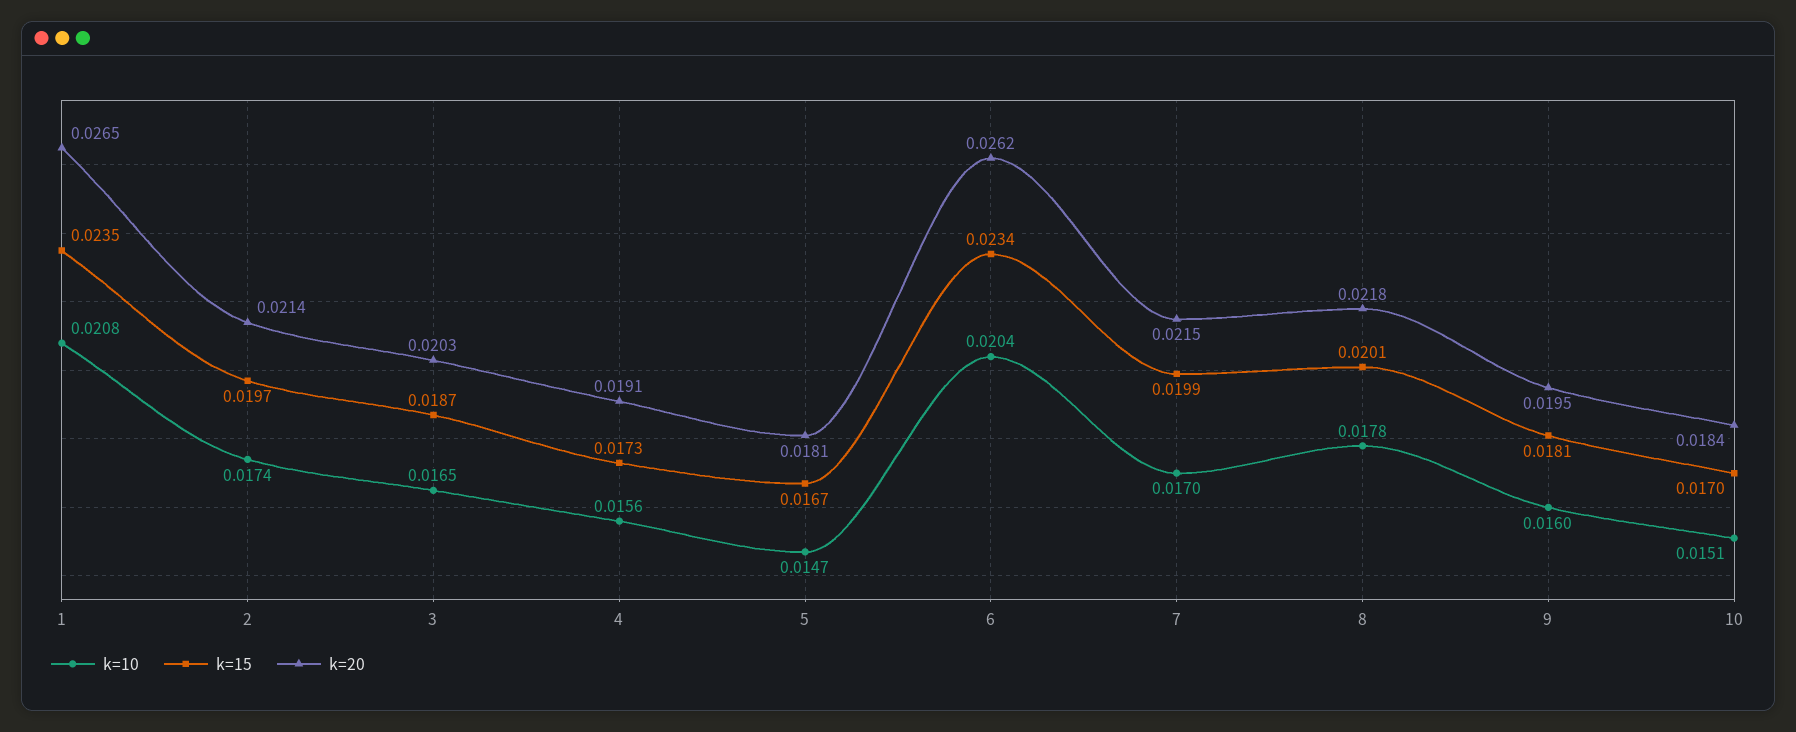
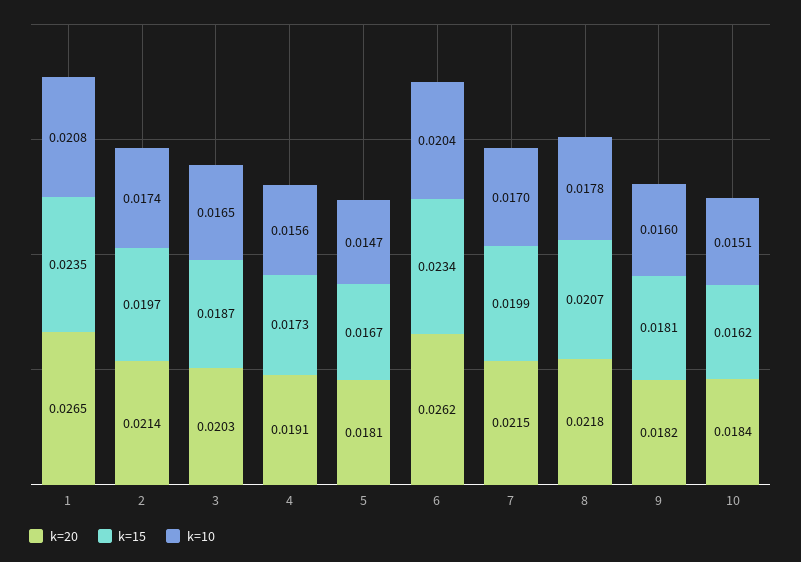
  {
    "k=10": {
      "1": 0.0208,
      "2": 0.0174,
      "3": 0.0165,
      "4": 0.0156,
      "5": 0.0147,
      "6": 0.0204,
      "7": 0.017,
      "8": 0.0178,
      "9": 0.016,
      "10": 0.0151
    },
    "k=15": {
      "1": 0.0235,
      "2": 0.0197,
      "3": 0.0187,
      "4": 0.0173,
      "5": 0.0167,
      "6": 0.0234,
      "7": 0.0199,
-     "8": 0.0201,
+     "8": 0.0207,
      "9": 0.0181,
-     "10": 0.017
+     "10": 0.0162
    },
    "k=20": {
      "1": 0.0265,
      "2": 0.0214,
      "3": 0.0203,
      "4": 0.0191,
      "5": 0.0181,
      "6": 0.0262,
      "7": 0.0215,
      "8": 0.0218,
-     "9": 0.0195,
+     "9": 0.0182,
      "10": 0.0184
    }
  }

